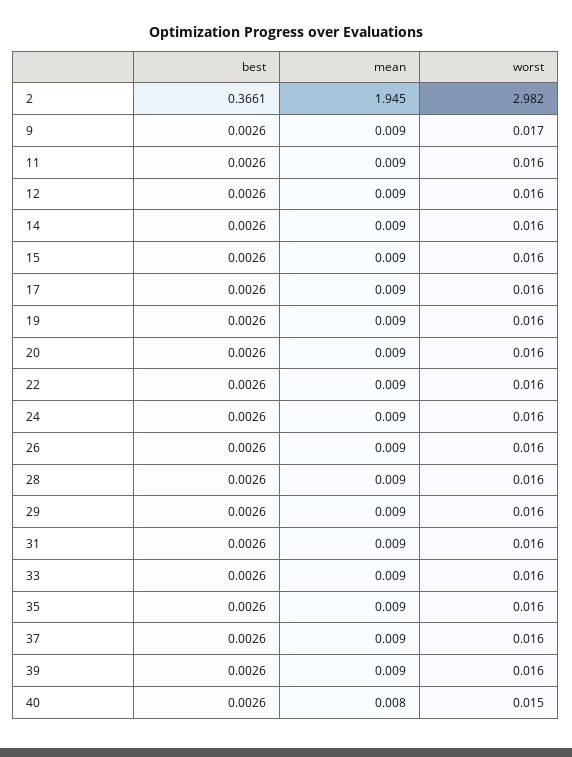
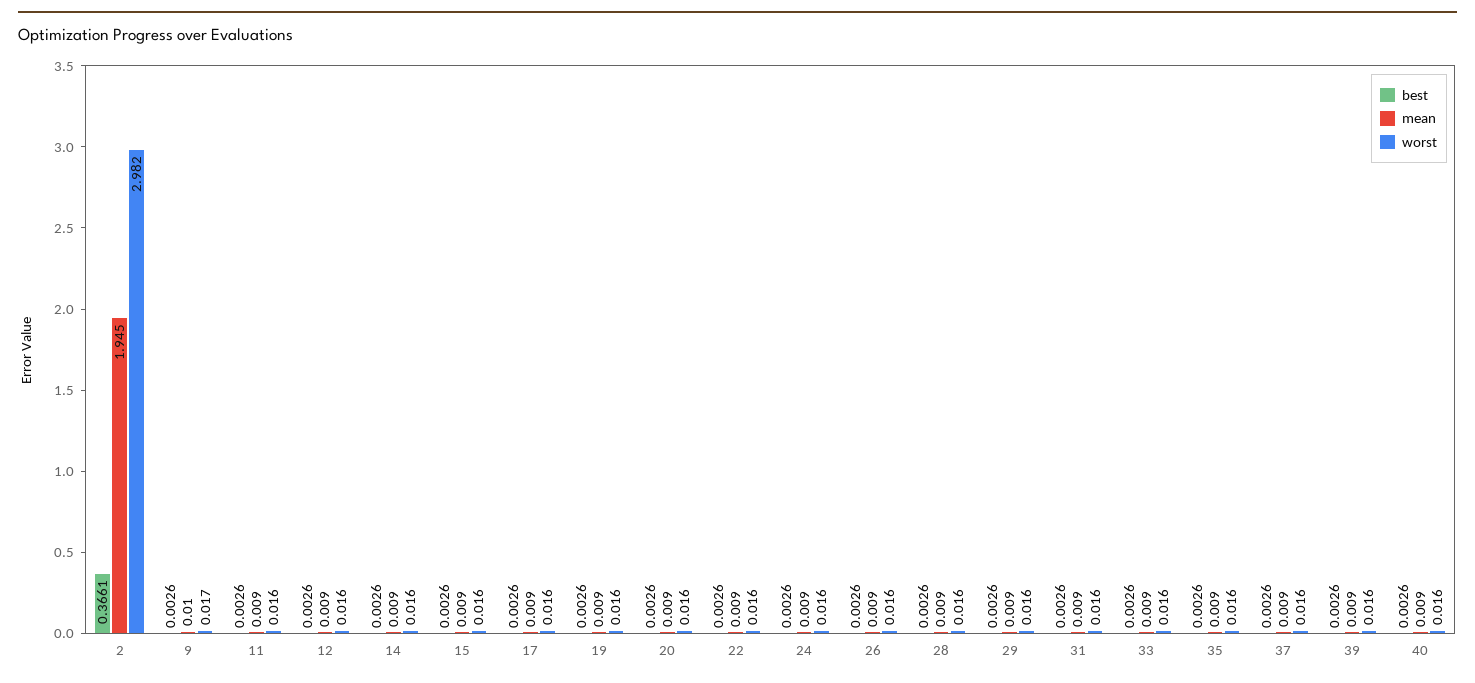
  {
    "best": {
      "2": 0.3661,
      "9": 0.0026,
      "11": 0.0026,
      "12": 0.0026,
      "14": 0.0026,
      "15": 0.0026,
      "17": 0.0026,
      "19": 0.0026,
      "20": 0.0026,
      "22": 0.0026,
      "24": 0.0026,
      "26": 0.0026,
      "28": 0.0026,
      "29": 0.0026,
      "31": 0.0026,
      "33": 0.0026,
      "35": 0.0026,
      "37": 0.0026,
      "39": 0.0026,
      "40": 0.0026
    },
    "mean": {
      "2": 1.945,
-     "9": 0.009,
+     "9": 0.01,
      "11": 0.009,
      "12": 0.009,
      "14": 0.009,
      "15": 0.009,
      "17": 0.009,
      "19": 0.009,
      "20": 0.009,
      "22": 0.009,
      "24": 0.009,
      "26": 0.009,
      "28": 0.009,
      "29": 0.009,
      "31": 0.009,
      "33": 0.009,
      "35": 0.009,
      "37": 0.009,
      "39": 0.009,
-     "40": 0.008
+     "40": 0.009
    },
    "worst": {
      "2": 2.982,
      "9": 0.017,
      "11": 0.016,
      "12": 0.016,
      "14": 0.016,
      "15": 0.016,
      "17": 0.016,
      "19": 0.016,
      "20": 0.016,
      "22": 0.016,
      "24": 0.016,
      "26": 0.016,
      "28": 0.016,
      "29": 0.016,
      "31": 0.016,
      "33": 0.016,
      "35": 0.016,
      "37": 0.016,
      "39": 0.016,
-     "40": 0.015
+     "40": 0.016
    }
  }

